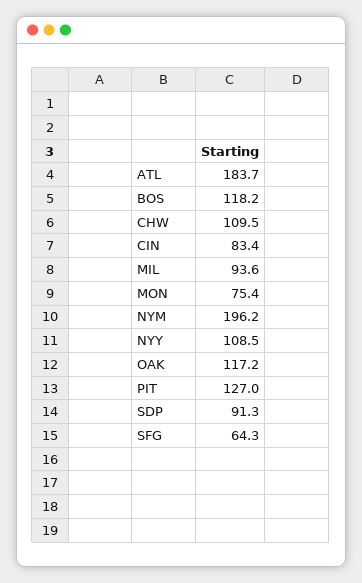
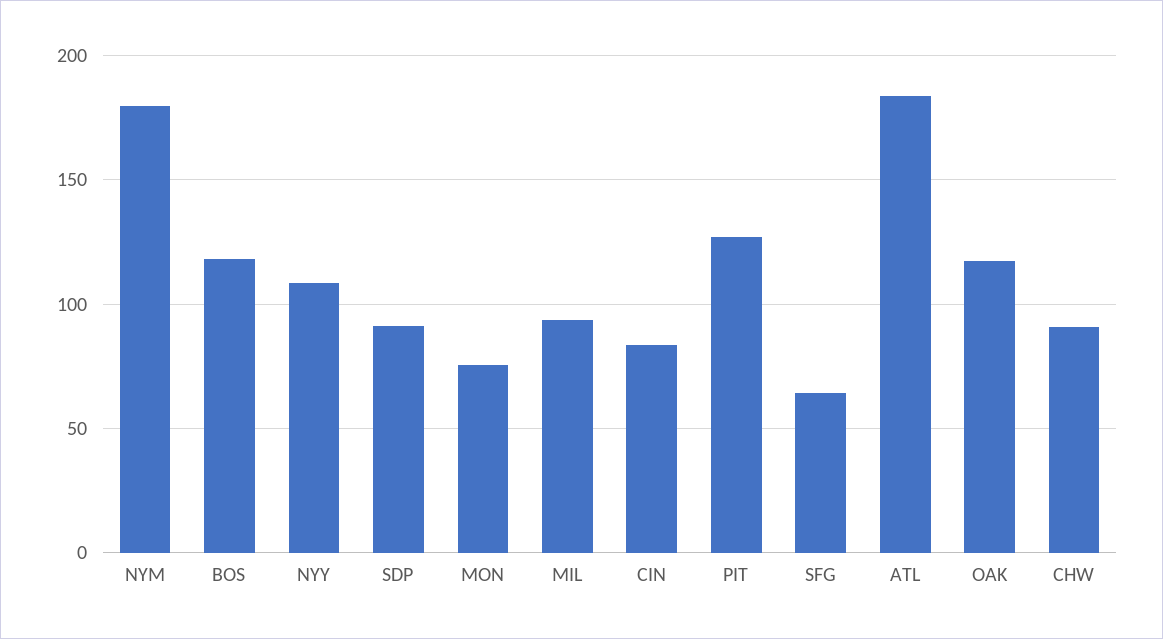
  {
    "ATL": 183.7,
    "BOS": 118.2,
-   "CHW": 109.5,
+   "CHW": 90,
    "CIN": 83.4,
    "MIL": 93.6,
    "MON": 75.4,
-   "NYM": 196.2,
+   "NYM": 180,
    "NYY": 108.5,
    "OAK": 117.2,
    "PIT": 127,
    "SDP": 91.3,
    "SFG": 64.3
  }

